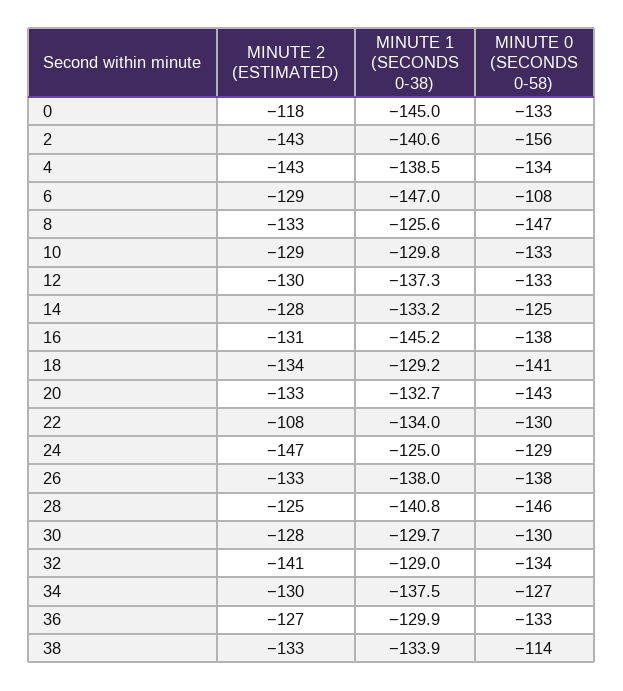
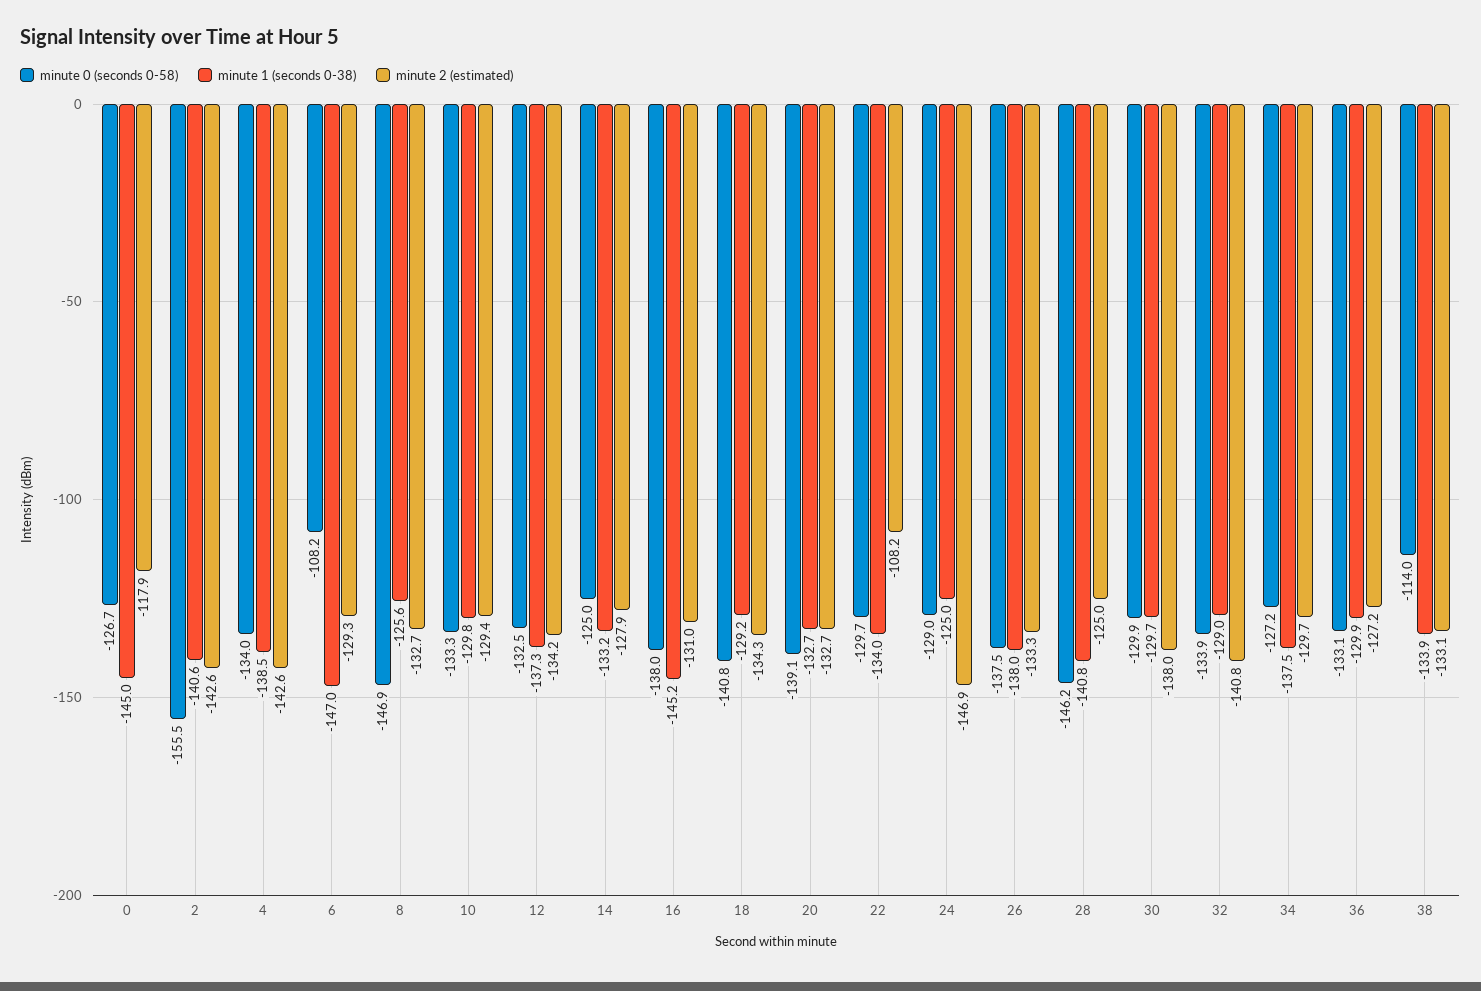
  {
    "MINUTE 2 (ESTIMATED)": {
      "0": -117.9,
      "2": -142.6,
      "4": -142.6,
      "6": -129.3,
      "8": -132.7,
      "10": -129.4,
-     "12": -130,
+     "12": -134.2,
      "14": -127.9,
      "16": -131,
      "18": -134.3,
      "20": -132.7,
      "22": -108.2,
      "24": -146.9,
      "26": -133.3,
      "28": -125,
-     "30": -128,
+     "30": -138,
      "32": -140.8,
      "34": -129.7,
      "36": -127.2,
      "38": -133.1
    },
    "MINUTE 1 (SECONDS 0-38)": {
      "0": -145,
      "2": -140.6,
      "4": -138.5,
      "6": -147,
      "8": -125.6,
      "10": -129.8,
      "12": -137.3,
      "14": -133.2,
      "16": -145.2,
      "18": -129.2,
      "20": -132.7,
      "22": -134,
      "24": -125,
      "26": -138,
      "28": -140.8,
      "30": -129.7,
      "32": -129,
      "34": -137.5,
      "36": -129.9,
      "38": -133.9
    },
    "MINUTE 0 (SECONDS 0-58)": {
-     "0": -133,
+     "0": -126.7,
      "2": -155.5,
      "4": -134,
      "6": -108.2,
      "8": -146.9,
      "10": -133.3,
      "12": -132.5,
      "14": -125,
      "16": -138,
      "18": -140.8,
-     "20": -143,
+     "20": -139.1,
      "22": -129.7,
      "24": -129,
      "26": -137.5,
      "28": -146.2,
      "30": -129.9,
      "32": -133.9,
      "34": -127.2,
      "36": -133.1,
      "38": -114
    }
  }

